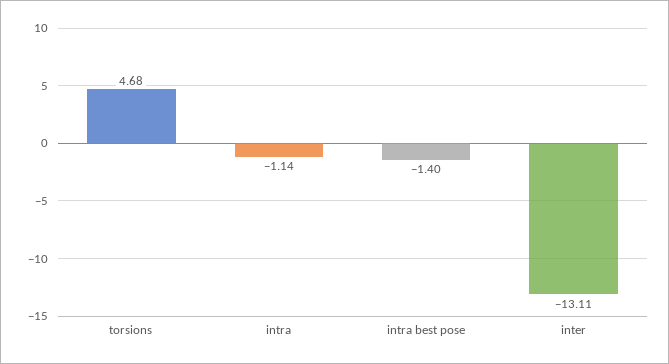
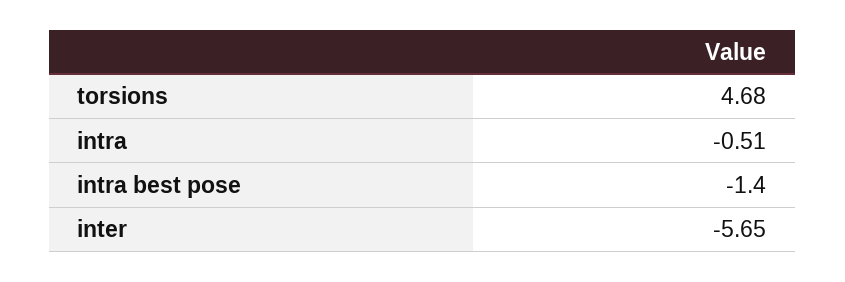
  {
    "torsions": 4.68,
-   "intra": -1.14,
+   "intra": -0.51,
    "intra best pose": -1.4,
-   "inter": -13.11
+   "inter": -5.65
  }

